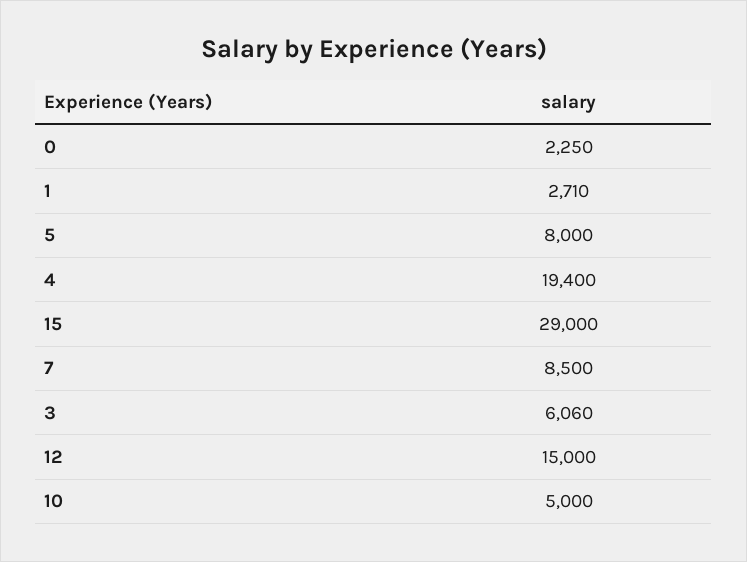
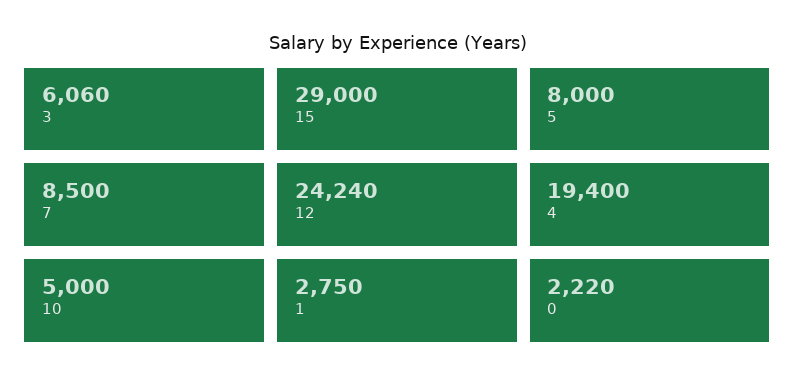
  {
-   "0": 2250,
+   "0": 2220,
-   "1": 2710,
+   "1": 2750,
    "5": 8000,
    "4": 19400,
    "15": 29000,
    "7": 8500,
    "3": 6060,
-   "12": 15000,
+   "12": 24240,
    "10": 5000
  }

